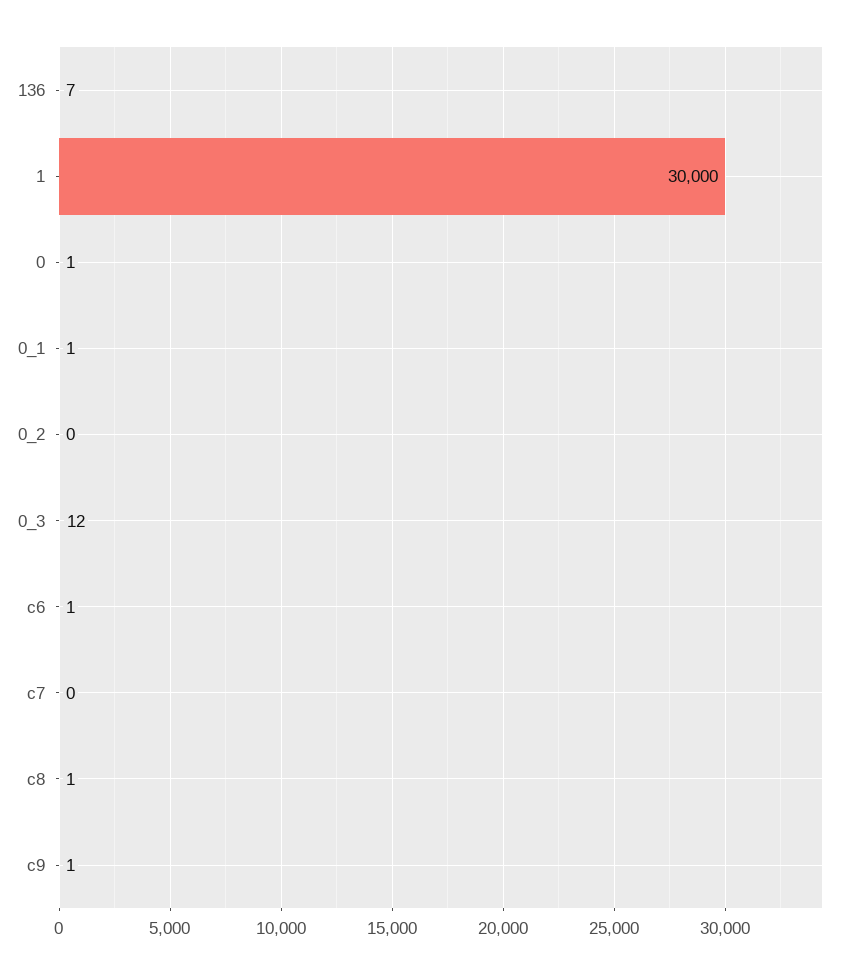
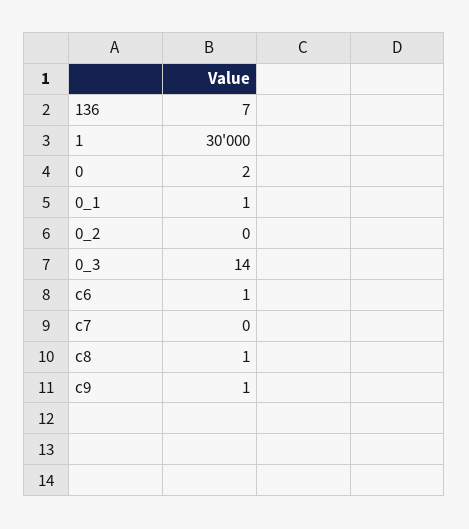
  {
    "136": 7,
    "1": 30000,
-   "0": 1,
+   "0": 2,
    "0_1": 1,
    "0_2": 0,
-   "0_3": 12,
+   "0_3": 14,
    "c6": 1,
    "c7": 0,
    "c8": 1,
    "c9": 1
  }

